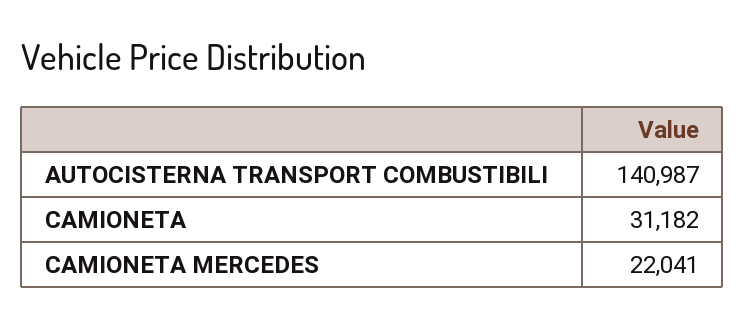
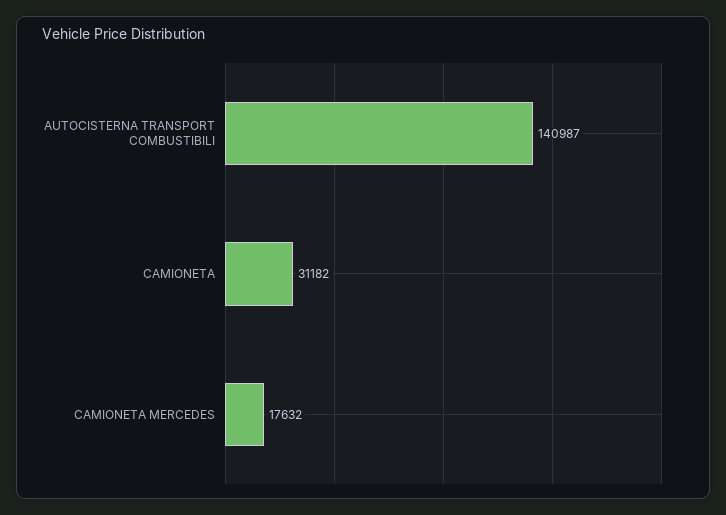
  {
    "AUTOCISTERNA TRANSPORT COMBUSTIBILI": 140987,
    "CAMIONETA": 31182,
-   "CAMIONETA MERCEDES": 22041
+   "CAMIONETA MERCEDES": 17632
  }

